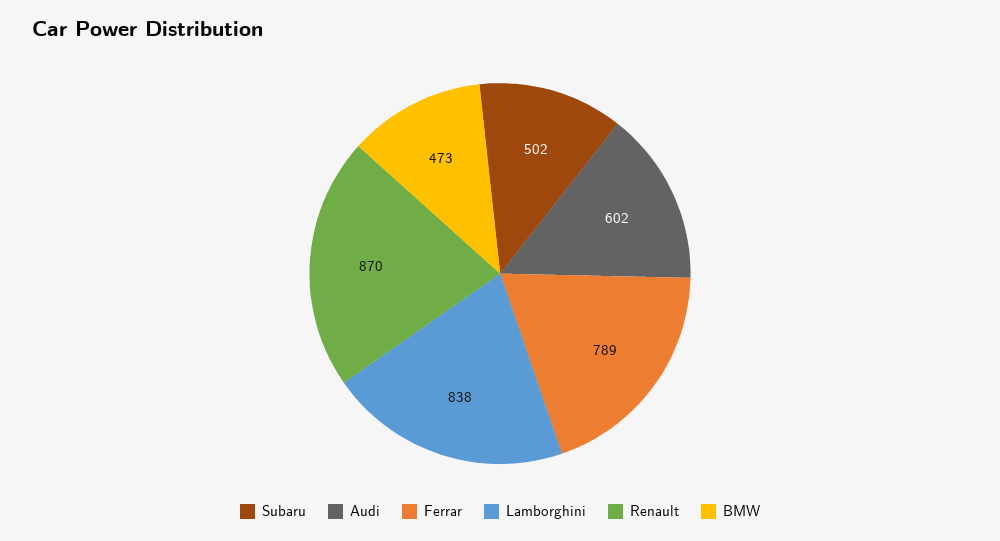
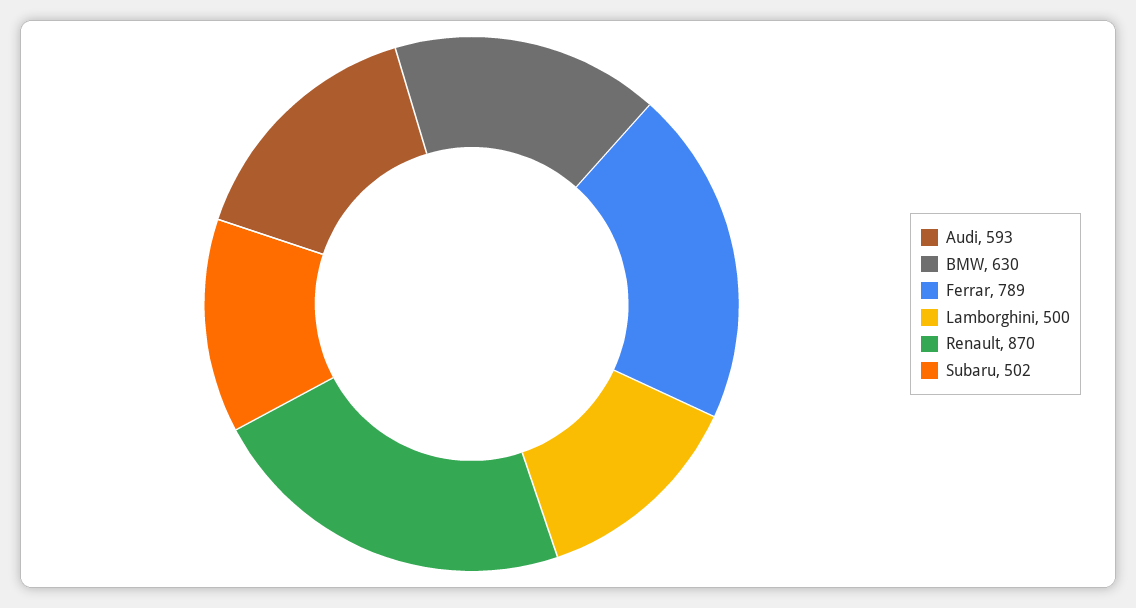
  {
    "Subaru": 502,
-   "Audi": 602,
+   "Audi": 593,
    "Ferrar": 789,
-   "Lamborghini": 838,
+   "Lamborghini": 500,
    "Renault": 870,
-   "BMW": 473
+   "BMW": 630
  }

